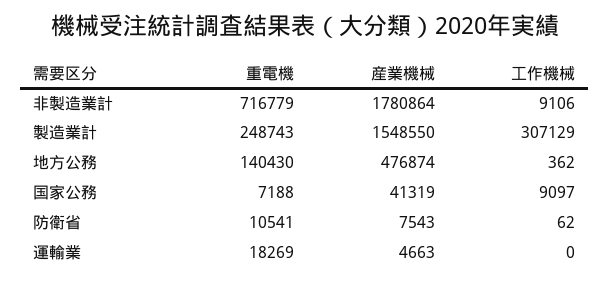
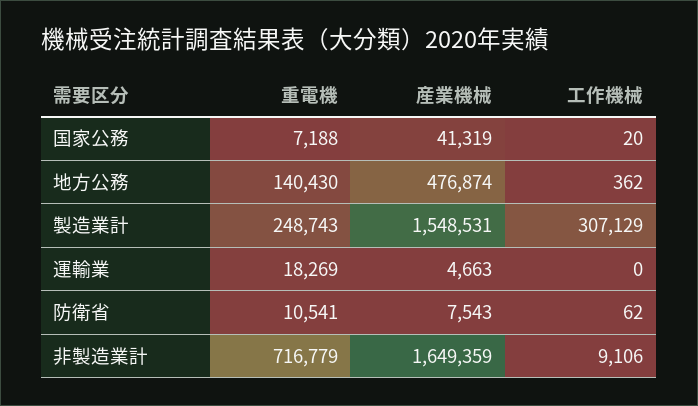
  {
    "重電機": {
      "非製造業計": 716779,
      "製造業計": 248743,
      "地方公務": 140430,
      "国家公務": 7188,
      "防衛省": 10541,
      "運輸業": 18269
    },
    "産業機械": {
-     "非製造業計": 1780864,
+     "非製造業計": 1649359,
-     "製造業計": 1548550,
+     "製造業計": 1548531,
      "地方公務": 476874,
      "国家公務": 41319,
      "防衛省": 7543,
      "運輸業": 4663
    },
    "工作機械": {
      "非製造業計": 9106,
      "製造業計": 307129,
      "地方公務": 362,
-     "国家公務": 9097,
+     "国家公務": 20,
      "防衛省": 62,
      "運輸業": 0
    }
  }

